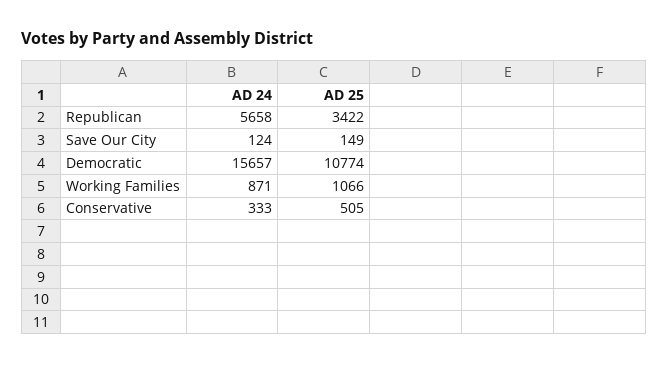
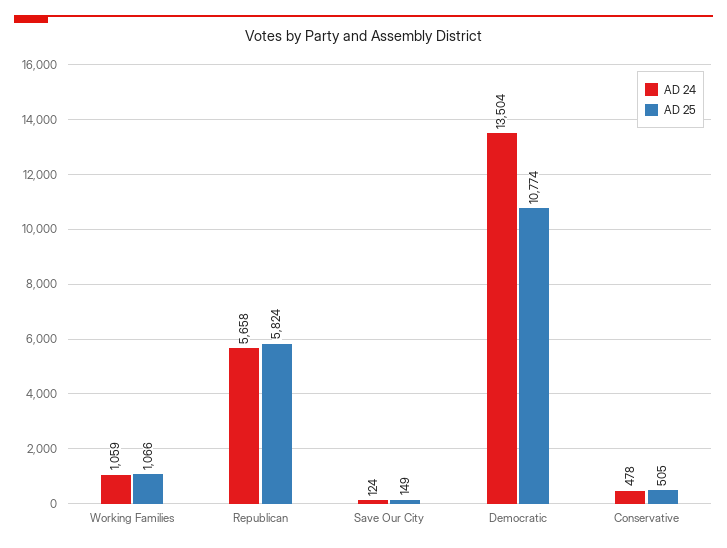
  {
    "AD 24": {
      "Republican": 5658,
      "Save Our City": 124,
-     "Democratic": 15657,
+     "Democratic": 13504,
-     "Working Families": 871,
+     "Working Families": 1059,
-     "Conservative": 333
+     "Conservative": 478
    },
    "AD 25": {
-     "Republican": 3422,
+     "Republican": 5824,
      "Save Our City": 149,
      "Democratic": 10774,
      "Working Families": 1066,
      "Conservative": 505
    }
  }

